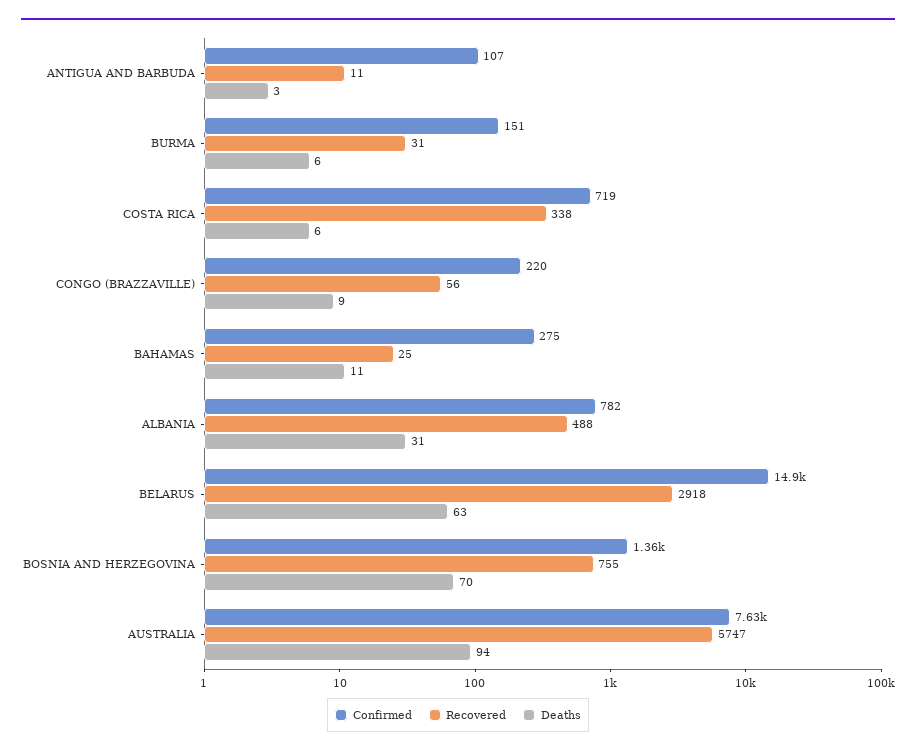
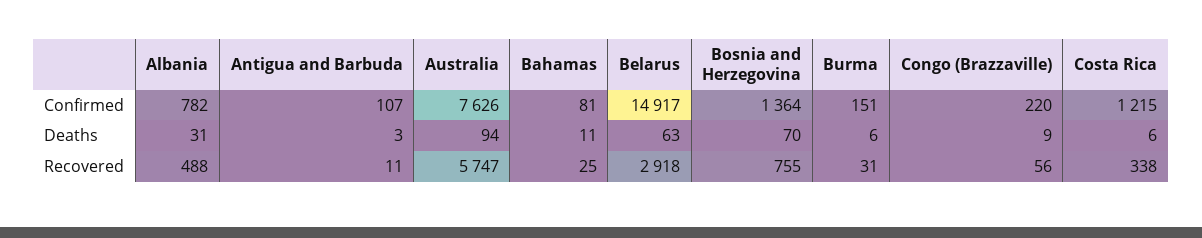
  {
    "Confirmed": {
      "ANTIGUA AND BARBUDA": 107,
      "BURMA": 151,
-     "COSTA RICA": 719,
+     "COSTA RICA": 1215,
      "CONGO (BRAZZAVILLE)": 220,
-     "BAHAMAS": 275,
+     "BAHAMAS": 81,
      "ALBANIA": 782,
      "BELARUS": 14917,
      "BOSNIA AND HERZEGOVINA": 1364,
      "AUSTRALIA": 7626
    },
    "Recovered": {
      "ANTIGUA AND BARBUDA": 11,
      "BURMA": 31,
      "COSTA RICA": 338,
      "CONGO (BRAZZAVILLE)": 56,
      "BAHAMAS": 25,
      "ALBANIA": 488,
      "BELARUS": 2918,
      "BOSNIA AND HERZEGOVINA": 755,
      "AUSTRALIA": 5747
    },
    "Deaths": {
      "ANTIGUA AND BARBUDA": 3,
      "BURMA": 6,
      "COSTA RICA": 6,
      "CONGO (BRAZZAVILLE)": 9,
      "BAHAMAS": 11,
      "ALBANIA": 31,
      "BELARUS": 63,
      "BOSNIA AND HERZEGOVINA": 70,
      "AUSTRALIA": 94
    }
  }

